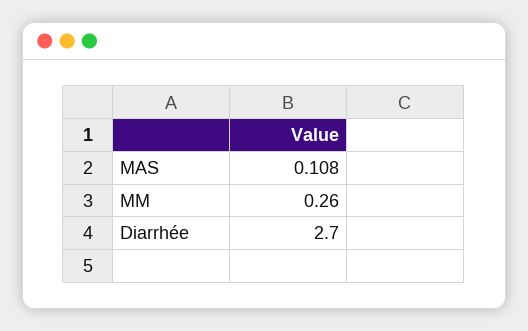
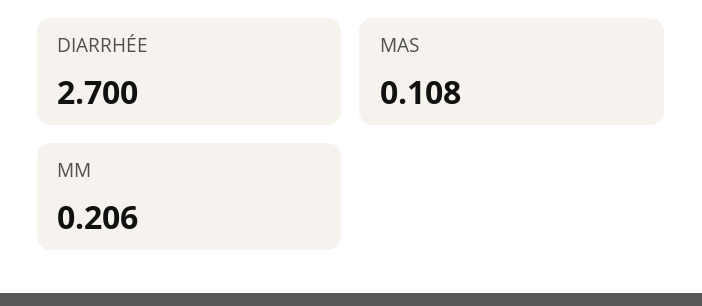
  {
    "MAS": 0.108,
-   "MM": 0.26,
+   "MM": 0.206,
    "Diarrhée": 2.7
  }

